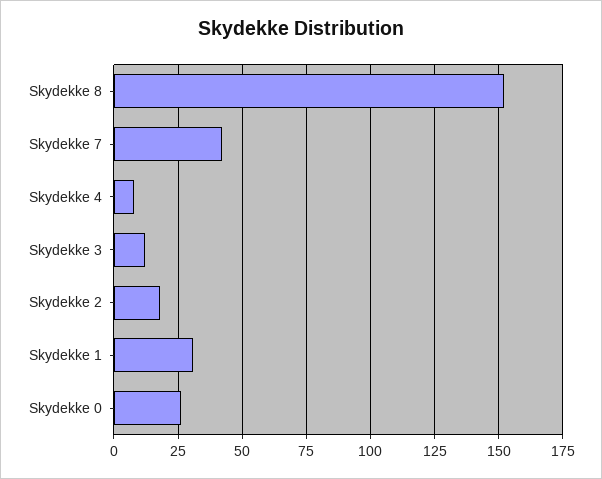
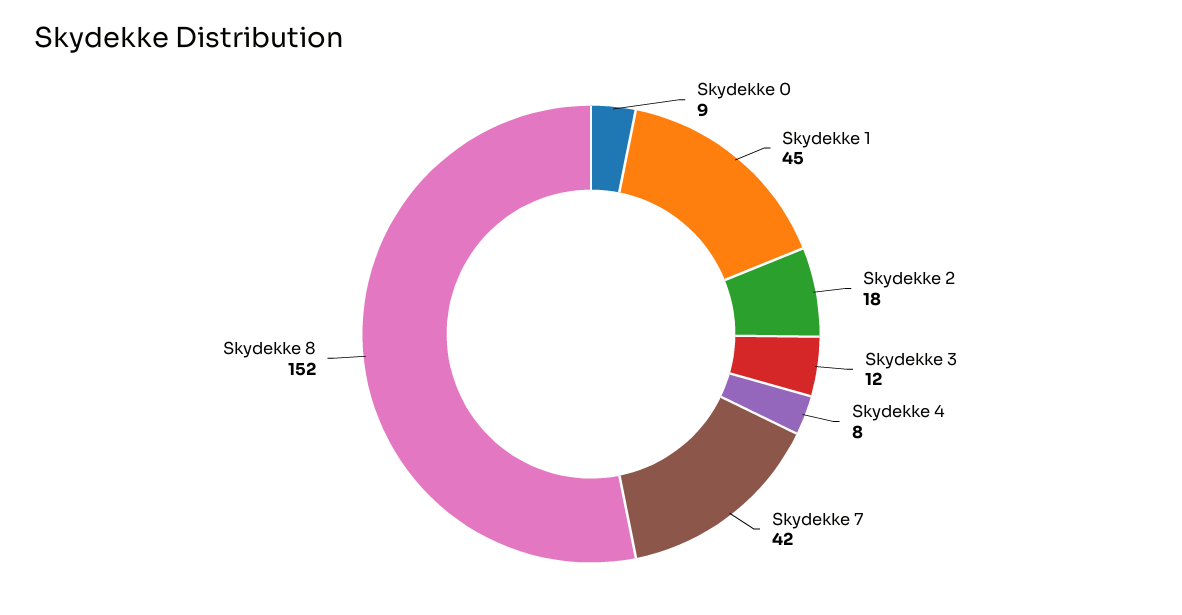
  {
    "Skydekke 8": 152,
    "Skydekke 7": 42,
    "Skydekke 4": 8,
    "Skydekke 3": 12,
    "Skydekke 2": 18,
-   "Skydekke 1": 30,
+   "Skydekke 1": 45,
-   "Skydekke 0": 25
+   "Skydekke 0": 9
  }

